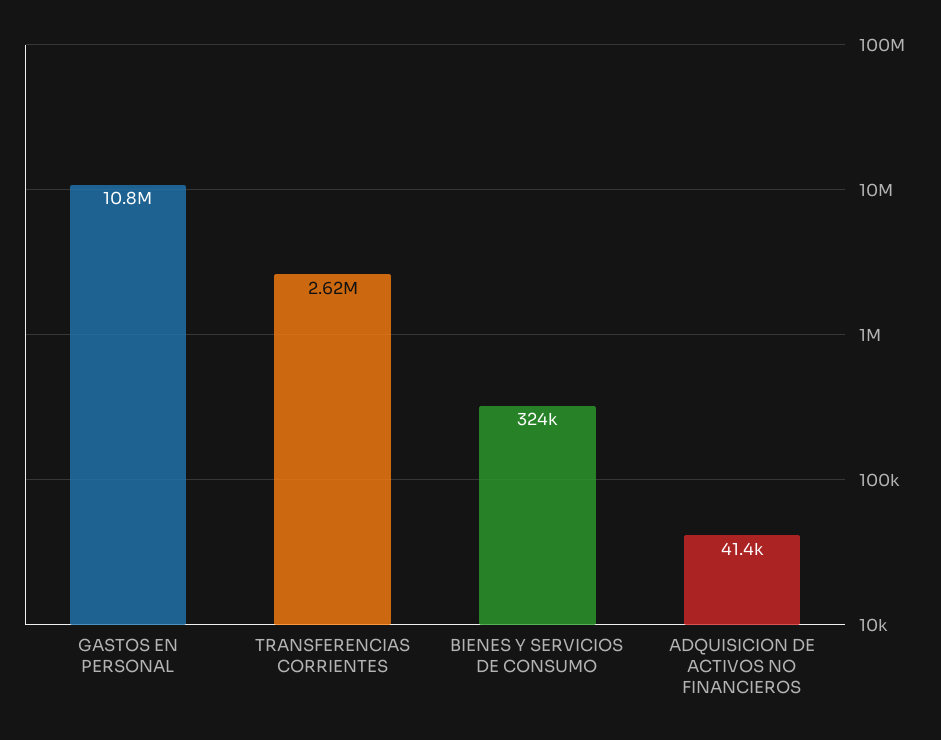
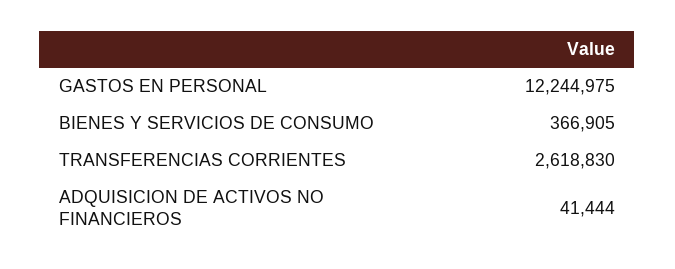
  {
-   "GASTOS EN PERSONAL": 10800000,
+   "GASTOS EN PERSONAL": 12244975,
    "TRANSFERENCIAS CORRIENTES": 2618830,
-   "BIENES Y SERVICIOS DE CONSUMO": 324000,
+   "BIENES Y SERVICIOS DE CONSUMO": 366905,
    "ADQUISICION DE ACTIVOS NO FINANCIEROS": 41444
  }

